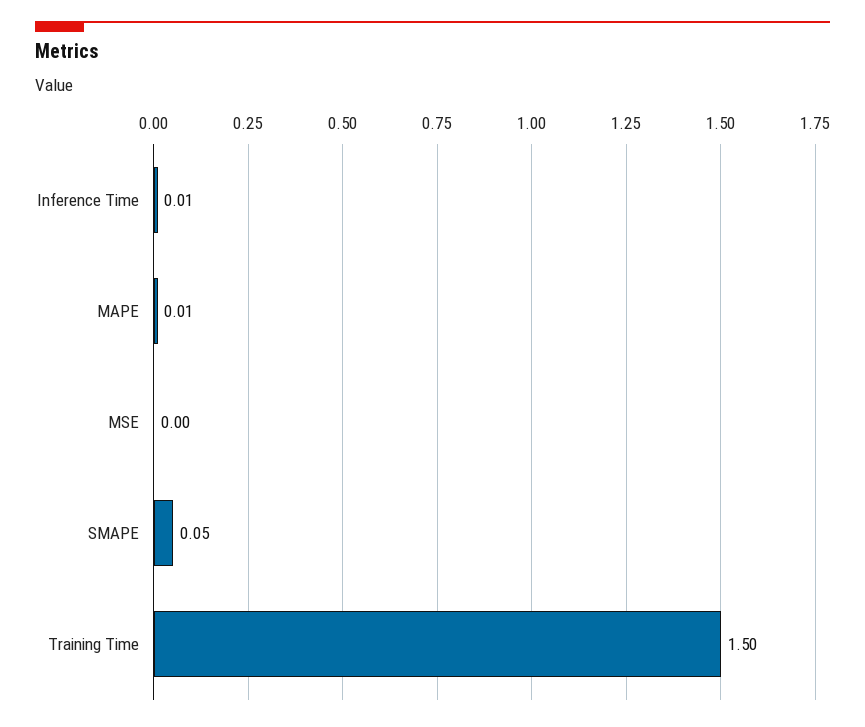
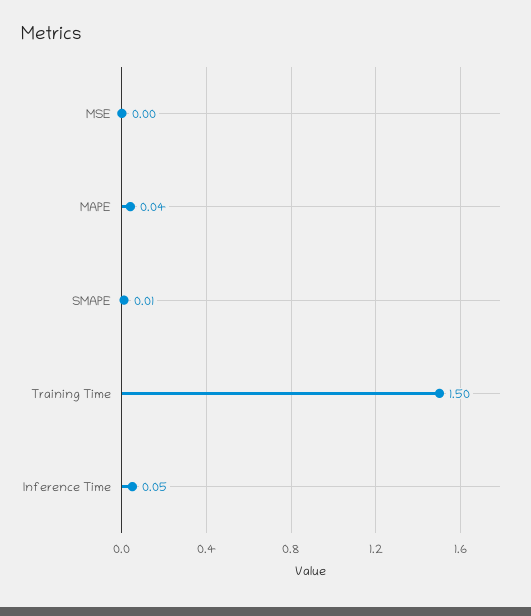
  {
-   "Inference Time": 0.01,
+   "Inference Time": 0.05,
-   "MAPE": 0.01,
+   "MAPE": 0.04,
    "MSE": 0,
-   "SMAPE": 0.05,
+   "SMAPE": 0.01,
    "Training Time": 1.5
  }

